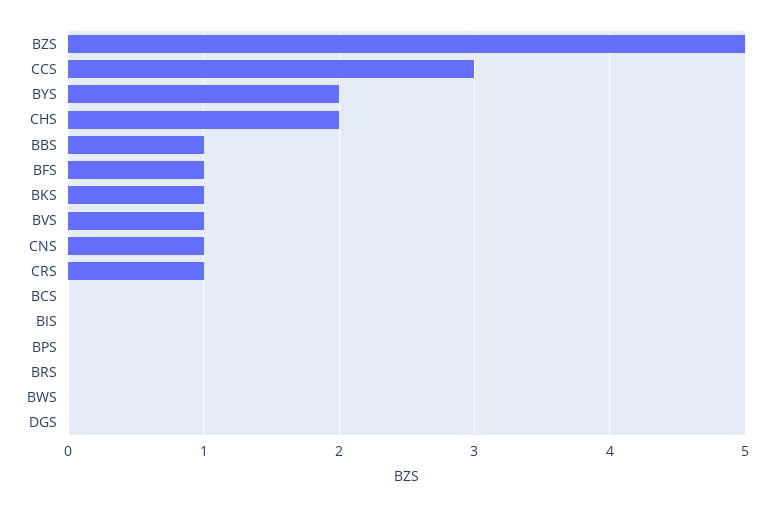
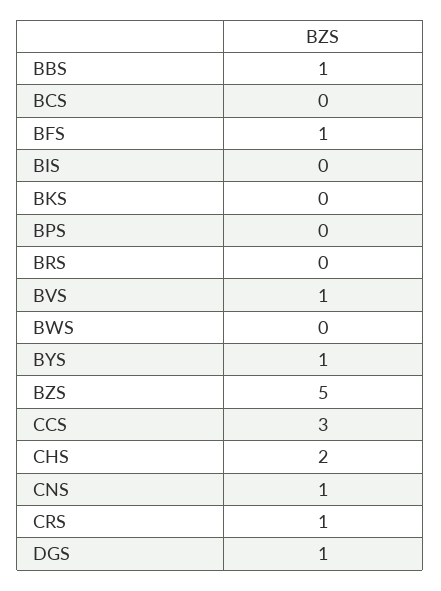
  {
    "BZS": 5,
    "CCS": 3,
-   "BYS": 2,
+   "BYS": 1,
    "CHS": 2,
    "BBS": 1,
    "BFS": 1,
-   "BKS": 1,
+   "BKS": 0,
    "BVS": 1,
    "CNS": 1,
    "CRS": 1,
    "BCS": 0,
    "BIS": 0,
    "BPS": 0,
    "BRS": 0,
    "BWS": 0,
-   "DGS": 0
+   "DGS": 1
  }

